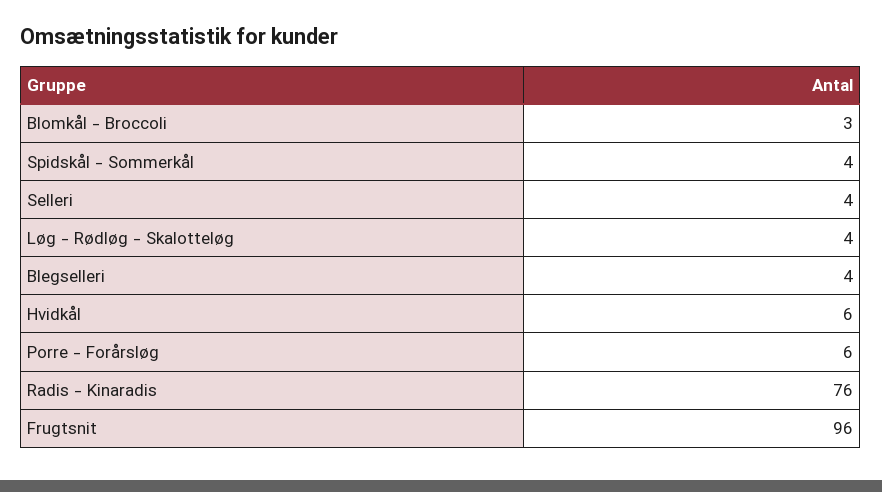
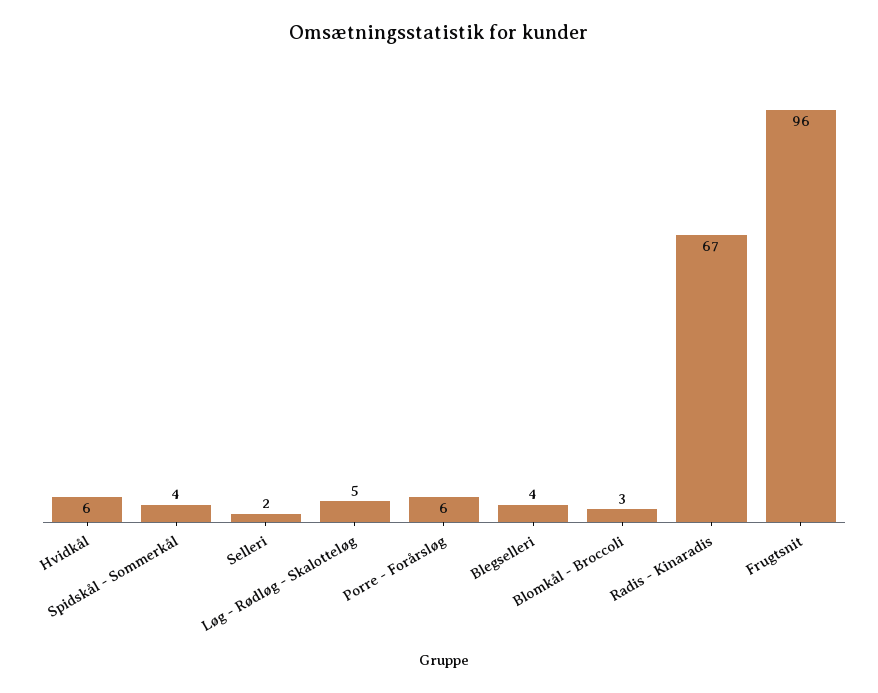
  {
    "Blomkål - Broccoli": 3,
    "Spidskål - Sommerkål": 4,
-   "Selleri": 4,
+   "Selleri": 2,
-   "Løg - Rødløg - Skalotteløg": 4,
+   "Løg - Rødløg - Skalotteløg": 5,
    "Blegselleri": 4,
    "Hvidkål": 6,
    "Porre - Forårsløg": 6,
-   "Radis - Kinaradis": 76,
+   "Radis - Kinaradis": 67,
    "Frugtsnit": 96
  }

